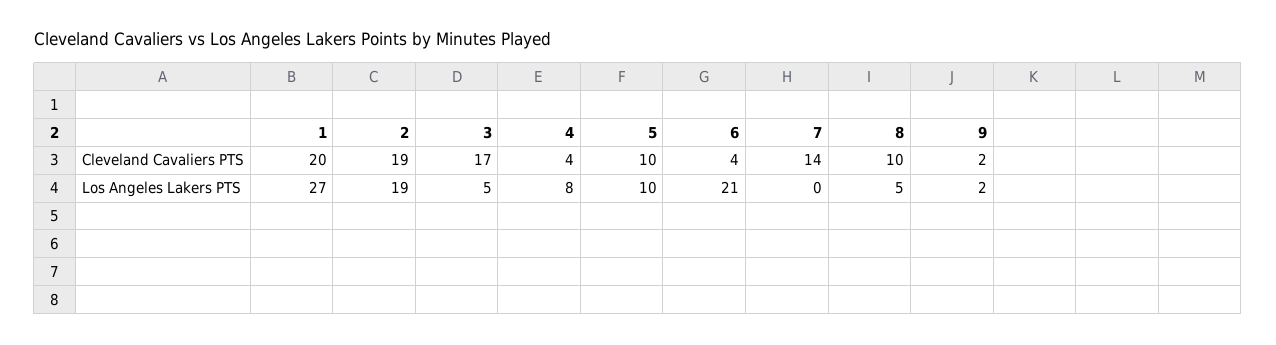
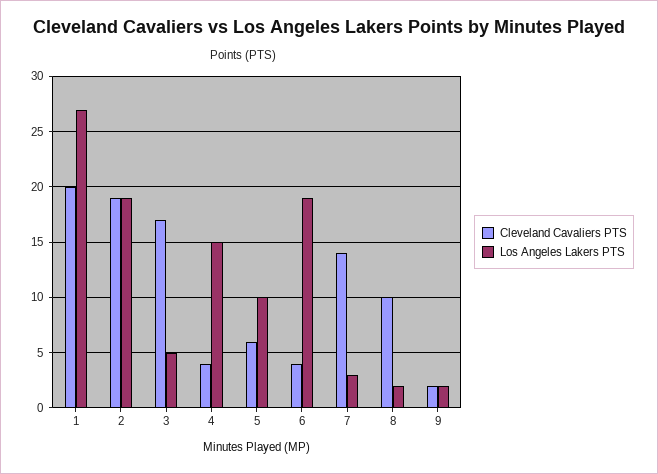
  {
    "Cleveland Cavaliers PTS": {
      "1": 20,
      "2": 19,
      "3": 17,
      "4": 4,
-     "5": 10,
+     "5": 6,
      "6": 4,
      "7": 14,
      "8": 10,
      "9": 2
    },
    "Los Angeles Lakers PTS": {
      "1": 27,
      "2": 19,
      "3": 5,
-     "4": 8,
+     "4": 15,
      "5": 10,
-     "6": 21,
+     "6": 19,
-     "7": 0,
+     "7": 3,
-     "8": 5,
+     "8": 2,
      "9": 2
    }
  }

